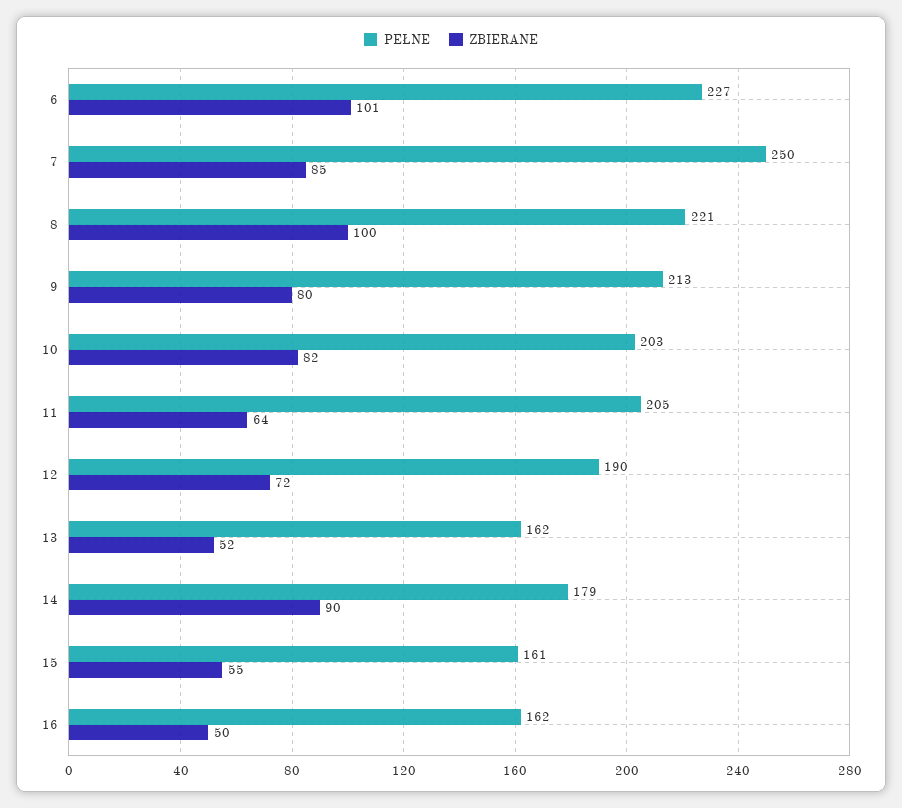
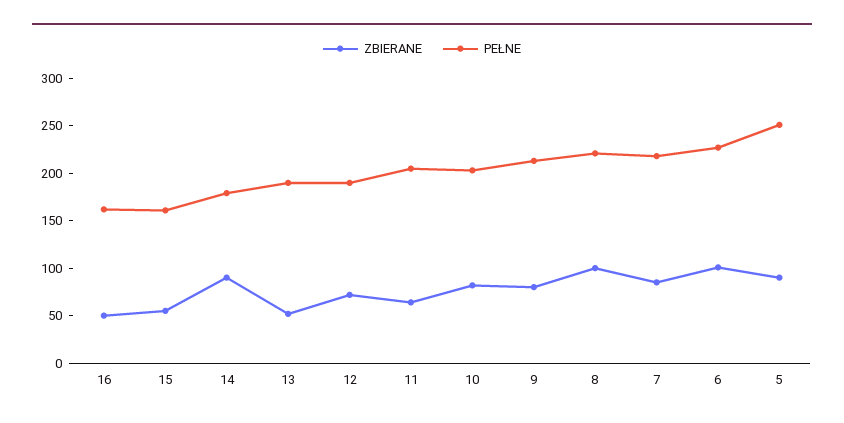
  {
    "PEŁNE": {
      "6": 227,
-     "7": 250,
+     "7": 220,
      "8": 221,
      "9": 213,
      "10": 203,
      "11": 205,
      "12": 190,
-     "13": 162,
+     "13": 190,
      "14": 179,
      "15": 161,
-     "16": 162
+     "16": 162,
+     "5": 250
    },
    "ZBIERANE": {
      "6": 101,
      "7": 85,
      "8": 100,
      "9": 80,
      "10": 82,
      "11": 64,
      "12": 72,
      "13": 52,
      "14": 90,
      "15": 55,
-     "16": 50
+     "16": 50,
+     "5": 90
    }
  }

